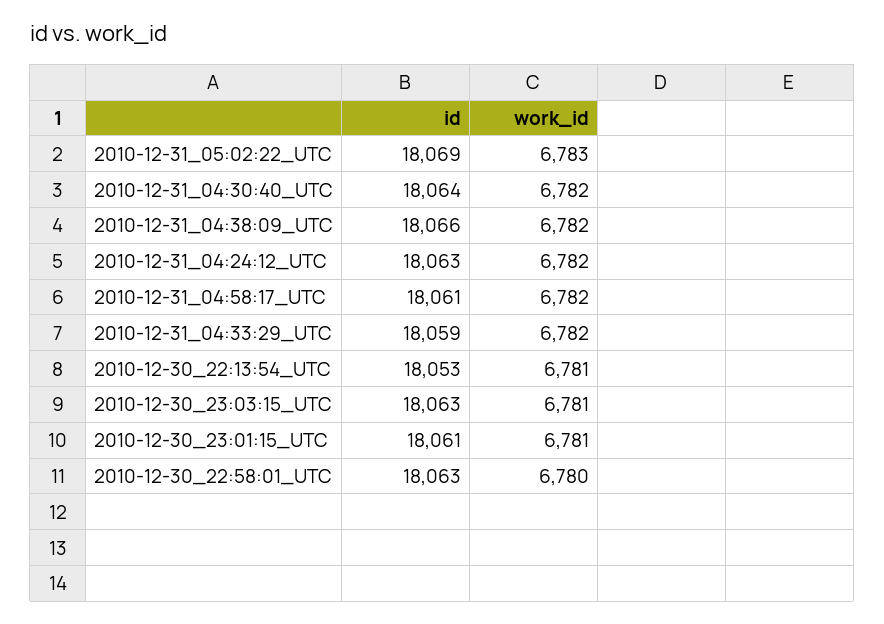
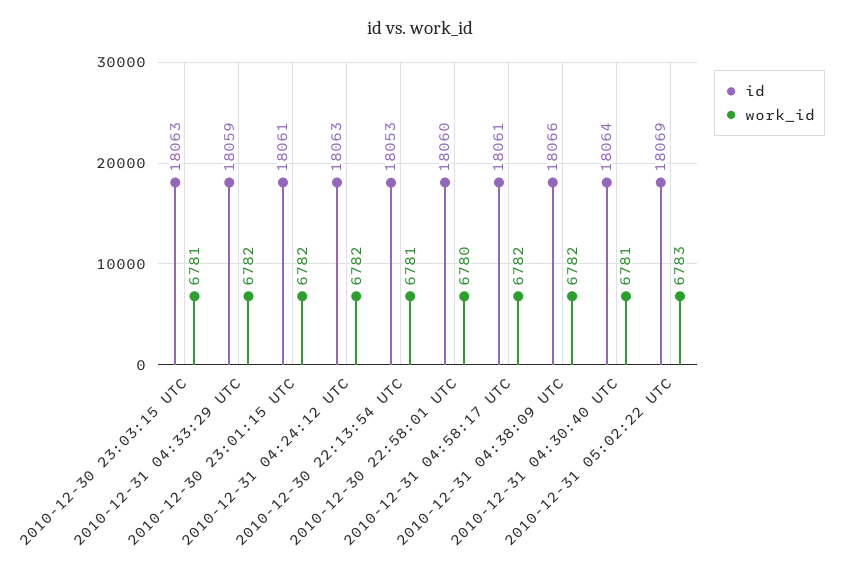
  {
    "id": {
      "2010-12-31_05:02:22_UTC": 18069,
      "2010-12-31_04:30:40_UTC": 18064,
      "2010-12-31_04:38:09_UTC": 18066,
      "2010-12-31_04:24:12_UTC": 18063,
      "2010-12-31_04:58:17_UTC": 18061,
      "2010-12-31_04:33:29_UTC": 18059,
      "2010-12-30_22:13:54_UTC": 18053,
      "2010-12-30_23:03:15_UTC": 18063,
      "2010-12-30_23:01:15_UTC": 18061,
-     "2010-12-30_22:58:01_UTC": 18063
+     "2010-12-30_22:58:01_UTC": 18060
    },
    "work_id": {
      "2010-12-31_05:02:22_UTC": 6783,
-     "2010-12-31_04:30:40_UTC": 6782,
+     "2010-12-31_04:30:40_UTC": 6781,
      "2010-12-31_04:38:09_UTC": 6782,
      "2010-12-31_04:24:12_UTC": 6782,
      "2010-12-31_04:58:17_UTC": 6782,
      "2010-12-31_04:33:29_UTC": 6782,
      "2010-12-30_22:13:54_UTC": 6781,
      "2010-12-30_23:03:15_UTC": 6781,
-     "2010-12-30_23:01:15_UTC": 6781,
+     "2010-12-30_23:01:15_UTC": 6782,
      "2010-12-30_22:58:01_UTC": 6780
    }
  }

